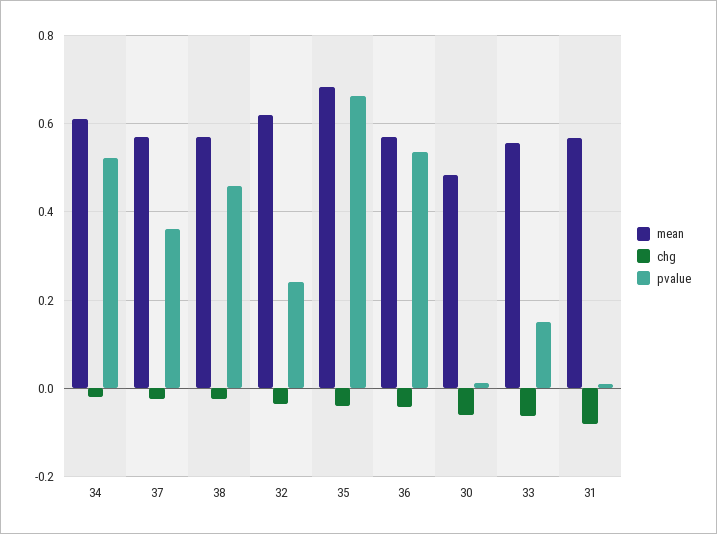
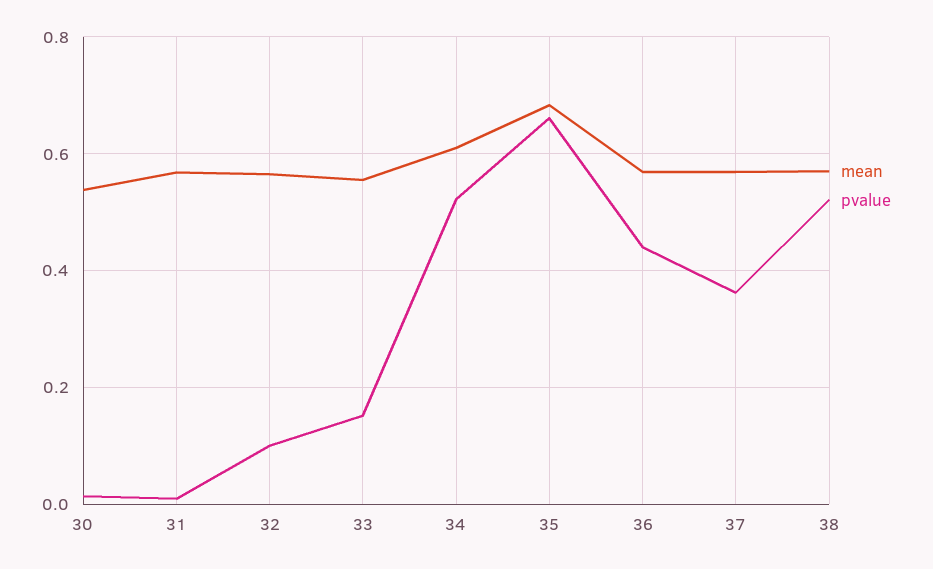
  {
    "mean": {
      "34": 0.62,
      "37": 0.56,
      "38": 0.58,
-     "32": 0.62,
+     "32": 0.56,
      "35": 0.68,
      "36": 0.56,
-     "30": 0.48,
+     "30": 0.54,
      "33": 0.56,
      "31": 0.56
    },
-   "chg": {
-     "34": -0.02,
-     "37": -0.02,
-     "38": -0.02,
-     "32": -0.04,
-     "35": -0.04,
-     "36": -0.04,
-     "30": -0.06,
-     "33": -0.06,
-     "31": -0.08
-   },
    "pvalue": {
      "34": 0.52,
      "37": 0.36,
-     "38": 0.46,
+     "38": 0.52,
-     "32": 0.24,
+     "32": 0.1,
      "35": 0.66,
-     "36": 0.54,
+     "36": 0.44,
      "30": 0.02,
      "33": 0.16,
      "31": 0
    }
  }

